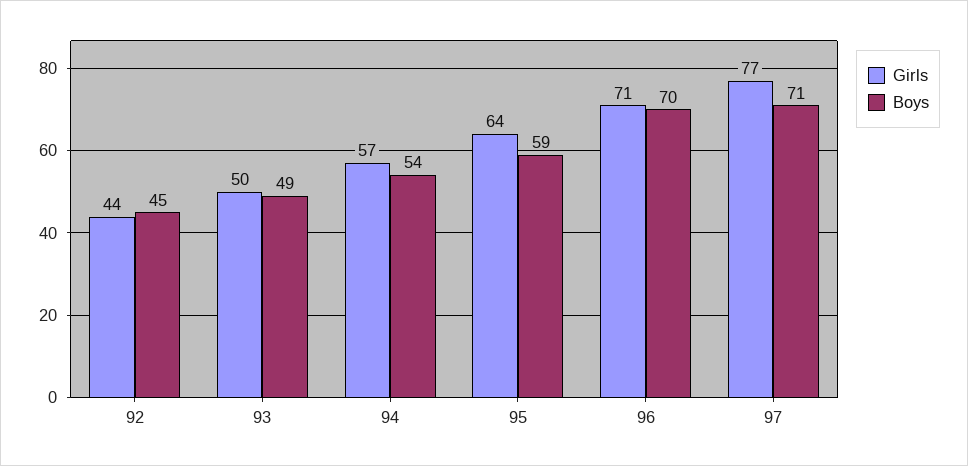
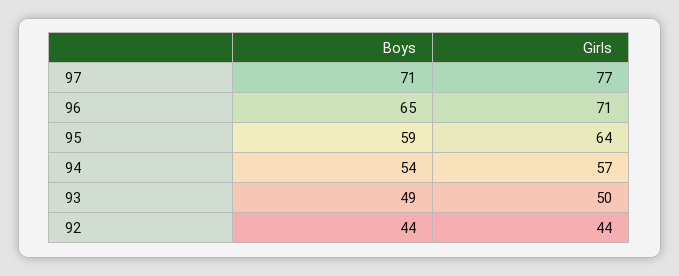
  {
    "Girls": {
      "92": 44,
      "93": 50,
      "94": 57,
      "95": 64,
      "96": 71,
      "97": 77
    },
    "Boys": {
-     "92": 45,
+     "92": 44,
      "93": 49,
      "94": 54,
      "95": 59,
-     "96": 70,
+     "96": 65,
      "97": 71
    }
  }

